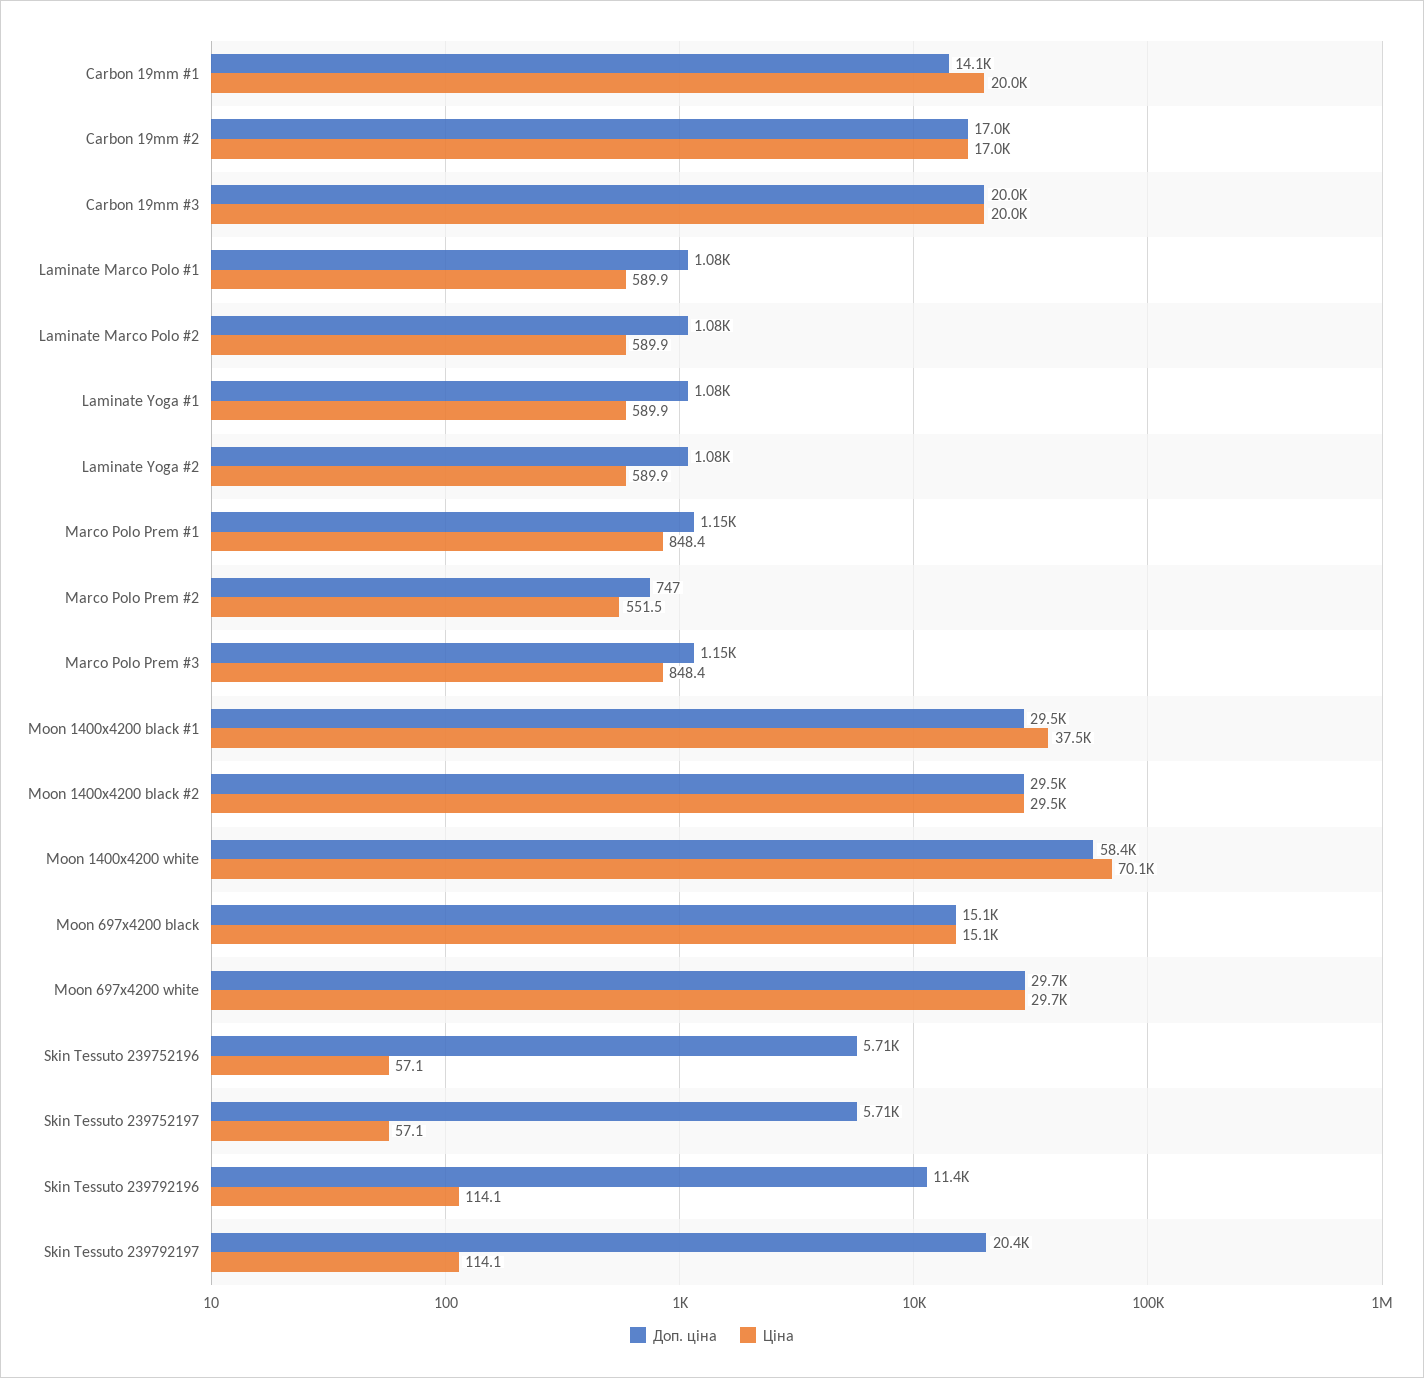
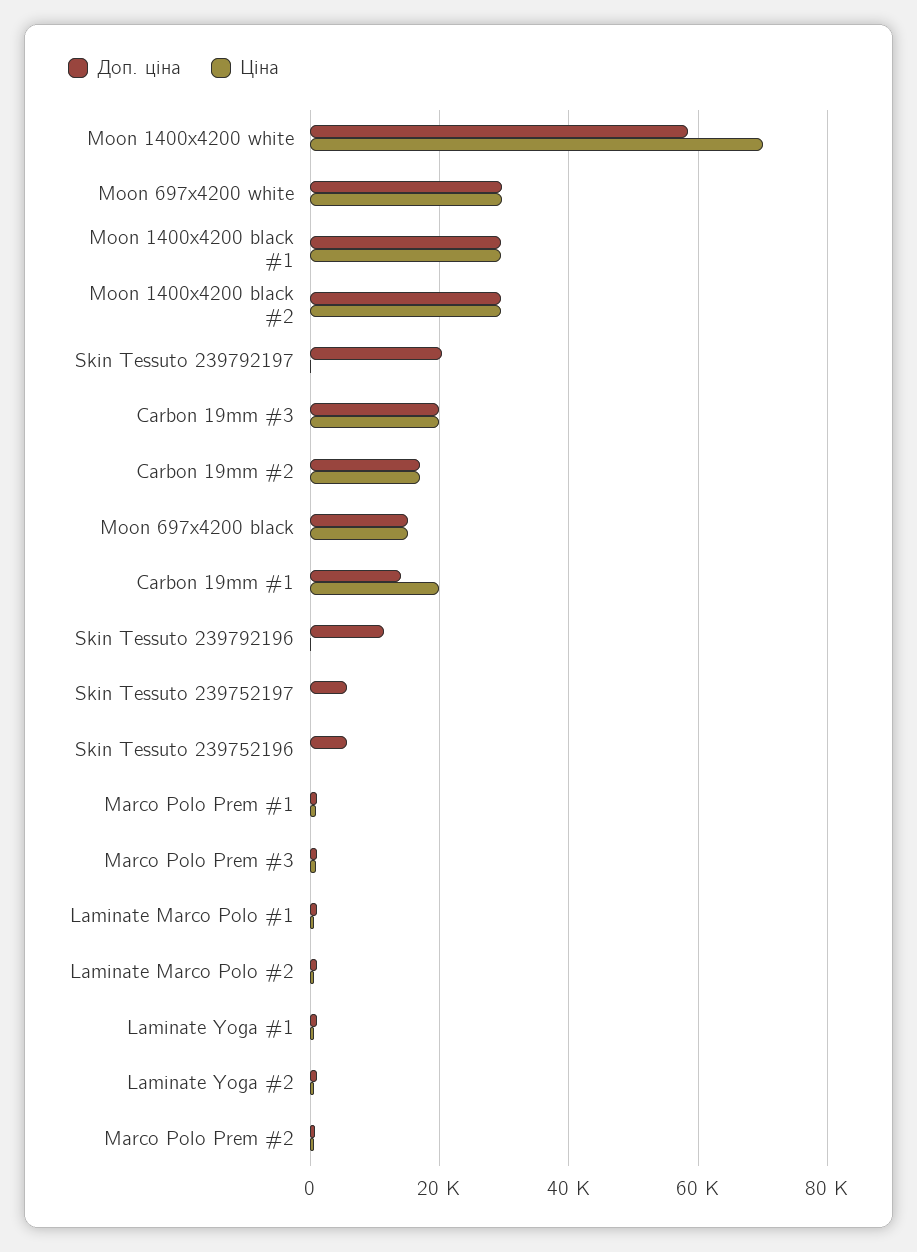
  {
    "Доп. ціна": {
      "Carbon 19mm #1": 14100,
      "Carbon 19mm #2": 17000,
      "Carbon 19mm #3": 20000,
      "Laminate Marco Polo #1": 1080,
      "Laminate Marco Polo #2": 1080,
      "Laminate Yoga #1": 1080,
      "Laminate Yoga #2": 1080,
      "Marco Polo Prem #1": 1150,
      "Marco Polo Prem #2": 747,
      "Marco Polo Prem #3": 1150,
      "Moon 1400x4200 black #1": 29500,
      "Moon 1400x4200 black #2": 29500,
      "Moon 1400x4200 white": 58400,
      "Moon 697x4200 black": 15100,
      "Moon 697x4200 white": 29700,
      "Skin Tessuto 239752196": 5710,
      "Skin Tessuto 239752197": 5710,
      "Skin Tessuto 239792196": 11400,
      "Skin Tessuto 239792197": 20400
    },
    "Ціна": {
      "Carbon 19mm #1": 20000,
      "Carbon 19mm #2": 17000,
      "Carbon 19mm #3": 20000,
      "Laminate Marco Polo #1": 589.9,
      "Laminate Marco Polo #2": 589.9,
      "Laminate Yoga #1": 589.9,
      "Laminate Yoga #2": 589.9,
      "Marco Polo Prem #1": 848.4,
      "Marco Polo Prem #2": 551.5,
      "Marco Polo Prem #3": 848.4,
-     "Moon 1400x4200 black #1": 37500,
+     "Moon 1400x4200 black #1": 30000,
      "Moon 1400x4200 black #2": 29500,
      "Moon 1400x4200 white": 70100,
      "Moon 697x4200 black": 15100,
      "Moon 697x4200 white": 29700,
      "Skin Tessuto 239752196": 57.1,
      "Skin Tessuto 239752197": 57.1,
      "Skin Tessuto 239792196": 114.1,
      "Skin Tessuto 239792197": 114.1
    }
  }

